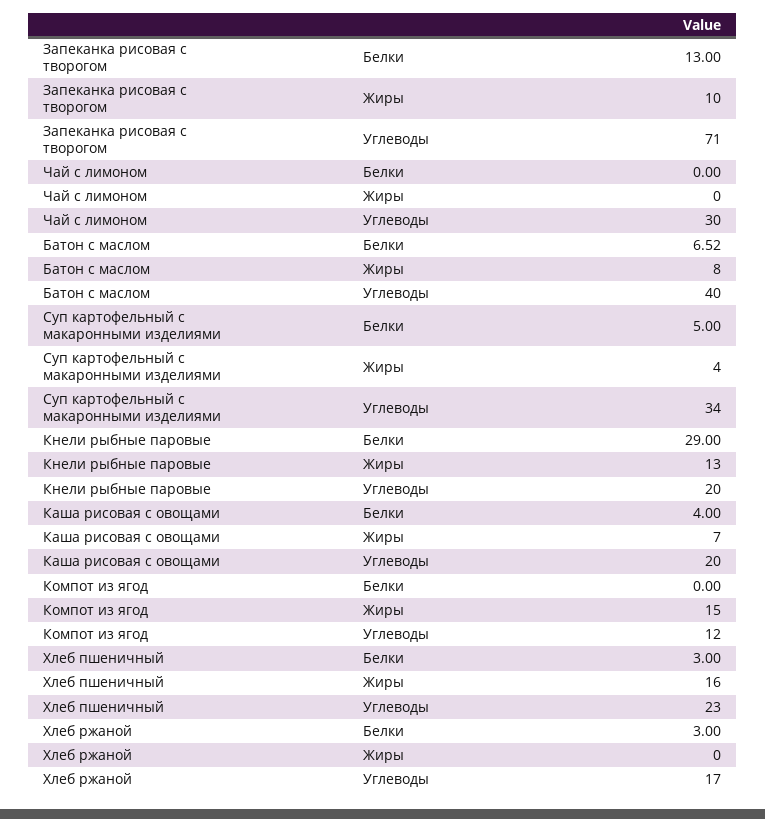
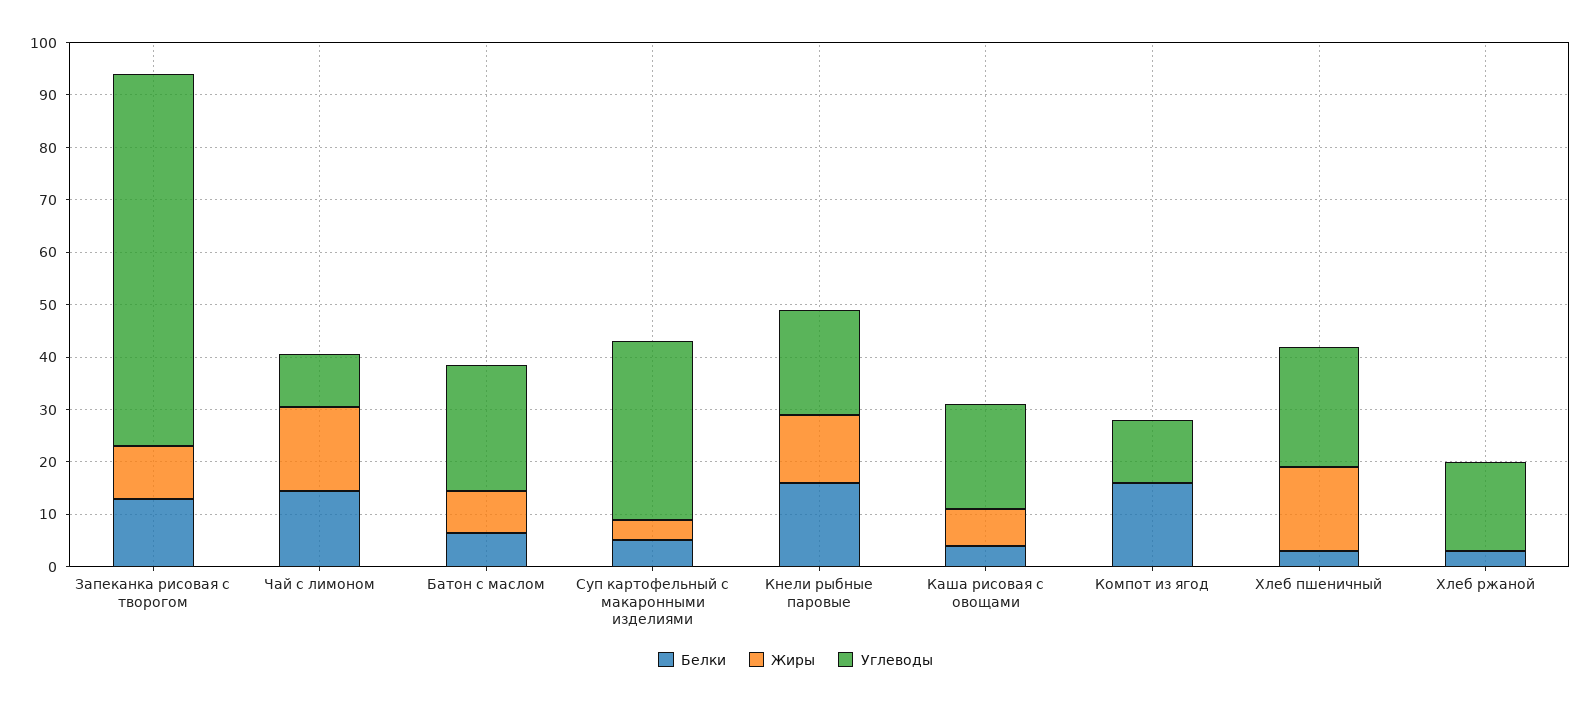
  {
    "Белки": {
      "Запеканка рисовая с творогом": 13,
-     "Чай с лимоном": 0,
+     "Чай с лимоном": 14,
      "Батон с маслом": 6.52,
      "Суп картофельный с макаронными изделиями": 5,
-     "Кнели рыбные паровые": 29,
+     "Кнели рыбные паровые": 16,
      "Каша рисовая с овощами": 4,
-     "Компот из ягод": 0,
+     "Компот из ягод": 16,
      "Хлеб пшеничный": 3,
      "Хлеб ржаной": 3
    },
    "Жиры": {
      "Запеканка рисовая с творогом": 10,
-     "Чай с лимоном": 0,
+     "Чай с лимоном": 16,
      "Батон с маслом": 8,
      "Суп картофельный с макаронными изделиями": 4,
      "Кнели рыбные паровые": 13,
      "Каша рисовая с овощами": 7,
-     "Компот из ягод": 15,
+     "Компот из ягод": 0,
      "Хлеб пшеничный": 16,
      "Хлеб ржаной": 0
    },
    "Углеводы": {
      "Запеканка рисовая с творогом": 71,
-     "Чай с лимоном": 30,
+     "Чай с лимоном": 10,
-     "Батон с маслом": 40,
+     "Батон с маслом": 24,
      "Суп картофельный с макаронными изделиями": 34,
      "Кнели рыбные паровые": 20,
      "Каша рисовая с овощами": 20,
      "Компот из ягод": 12,
      "Хлеб пшеничный": 23,
      "Хлеб ржаной": 17
    }
  }

